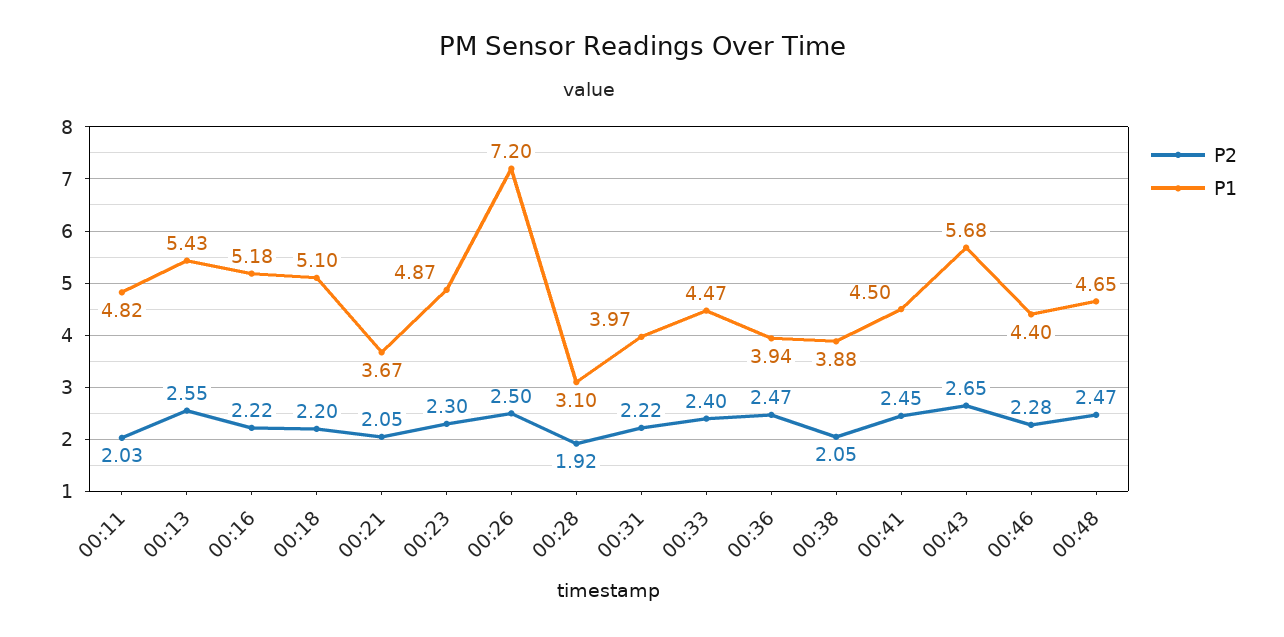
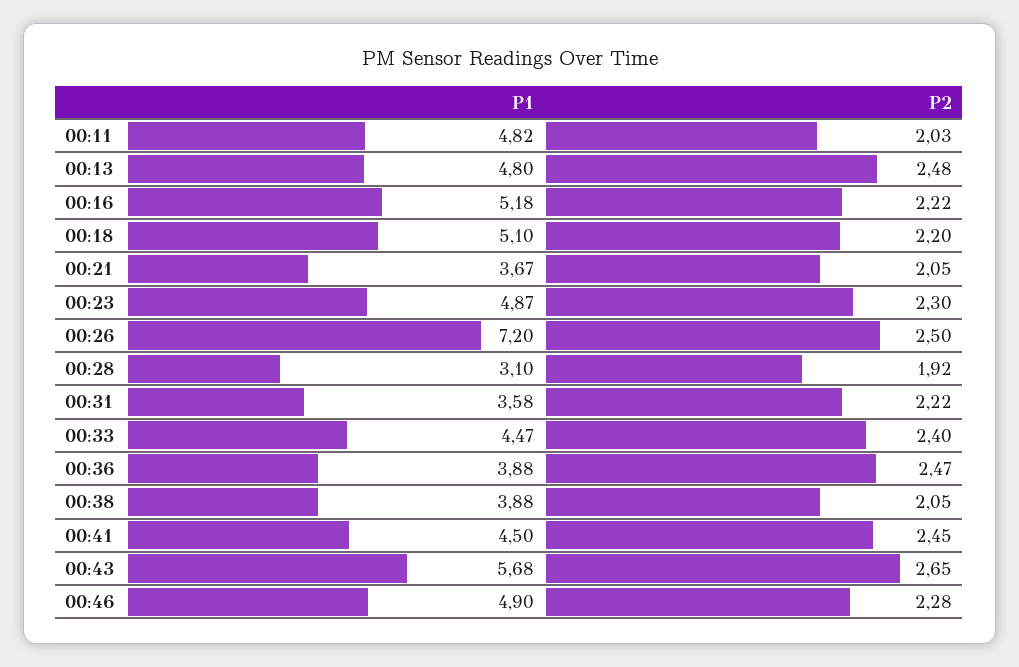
  {
    "P2": {
      "00:11": 2.03,
-     "00:13": 2.55,
+     "00:13": 2.48,
      "00:16": 2.22,
      "00:18": 2.2,
      "00:21": 2.05,
      "00:23": 2.3,
      "00:26": 2.5,
      "00:28": 1.92,
      "00:31": 2.22,
      "00:33": 2.4,
      "00:36": 2.47,
      "00:38": 2.05,
      "00:41": 2.45,
      "00:43": 2.65,
-     "00:46": 2.28,
+     "00:46": 2.28
-     "00:48": 2.47
    },
    "P1": {
      "00:11": 4.82,
-     "00:13": 5.43,
+     "00:13": 4.8,
      "00:16": 5.18,
      "00:18": 5.1,
      "00:21": 3.67,
      "00:23": 4.87,
      "00:26": 7.2,
      "00:28": 3.1,
-     "00:31": 3.97,
+     "00:31": 3.58,
      "00:33": 4.47,
-     "00:36": 3.94,
+     "00:36": 3.88,
      "00:38": 3.88,
      "00:41": 4.5,
      "00:43": 5.68,
-     "00:46": 4.4,
+     "00:46": 4.9
-     "00:48": 4.65
    }
  }

